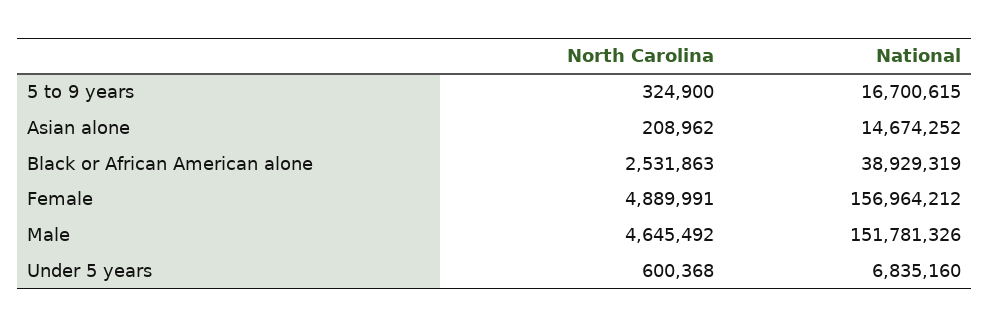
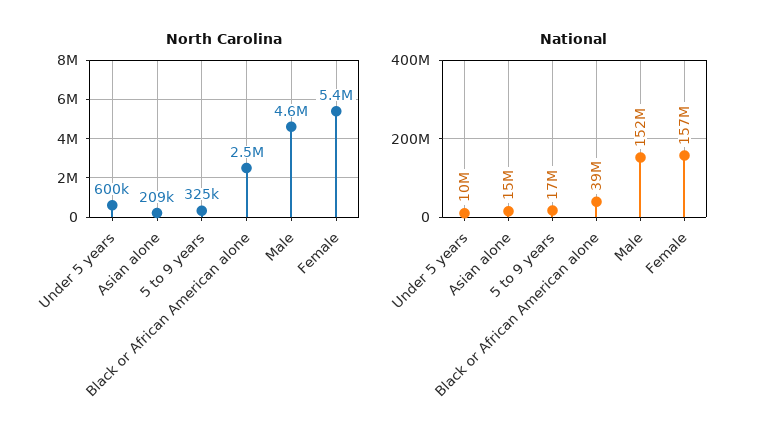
  {
    "North Carolina": {
      "5 to 9 years": 324900,
      "Asian alone": 208962,
      "Black or African American alone": 2531863,
-     "Female": 4889991,
+     "Female": 5400000,
      "Male": 4645492,
      "Under 5 years": 600368
    },
    "National": {
      "5 to 9 years": 16700615,
      "Asian alone": 14674252,
      "Black or African American alone": 38929319,
      "Female": 156964212,
      "Male": 151781326,
-     "Under 5 years": 6835160
+     "Under 5 years": 10000000
    }
  }

